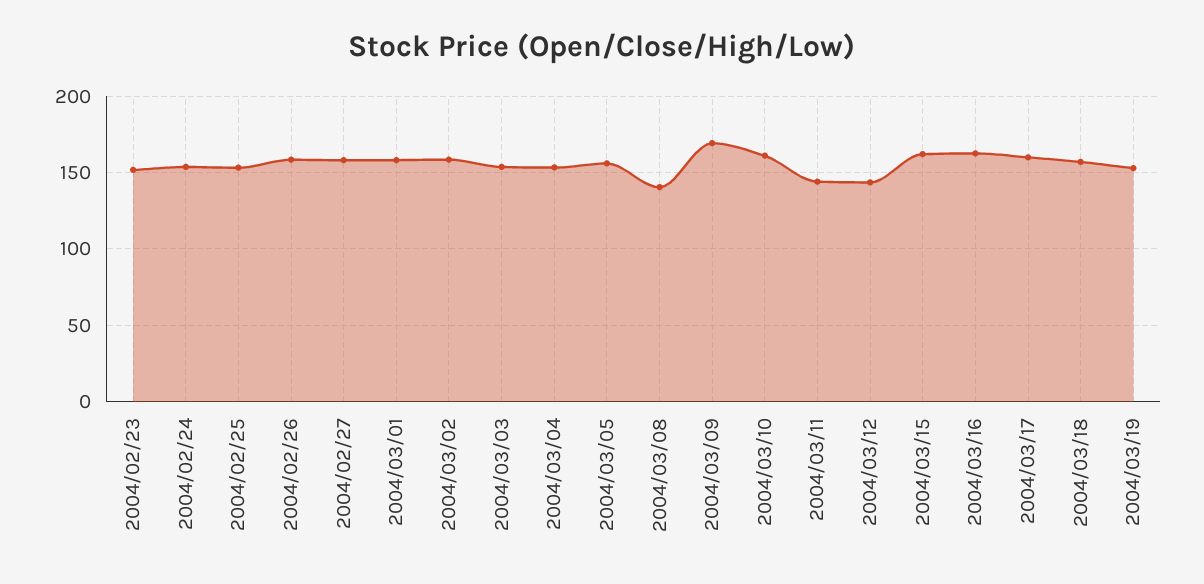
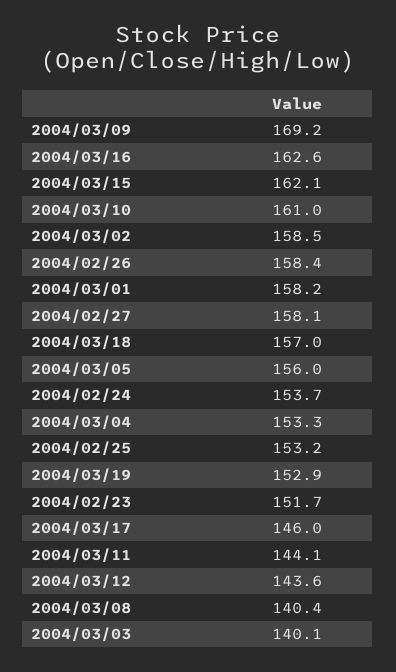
  {
    "2004/02/23": 151.7,
    "2004/02/24": 153.7,
    "2004/02/25": 153.2,
    "2004/02/26": 158.4,
    "2004/02/27": 158.1,
    "2004/03/01": 158.2,
    "2004/03/02": 158.5,
-   "2004/03/03": 155,
+   "2004/03/03": 140.1,
    "2004/03/04": 153.3,
    "2004/03/05": 156,
    "2004/03/08": 140.4,
    "2004/03/09": 169.2,
    "2004/03/10": 161,
    "2004/03/11": 144.1,
    "2004/03/12": 143.6,
    "2004/03/15": 162.1,
    "2004/03/16": 162.6,
-   "2004/03/17": 160,
+   "2004/03/17": 146,
    "2004/03/18": 157,
    "2004/03/19": 152.9
  }

